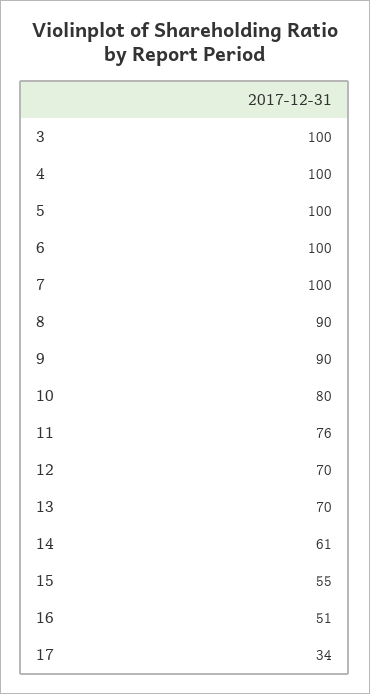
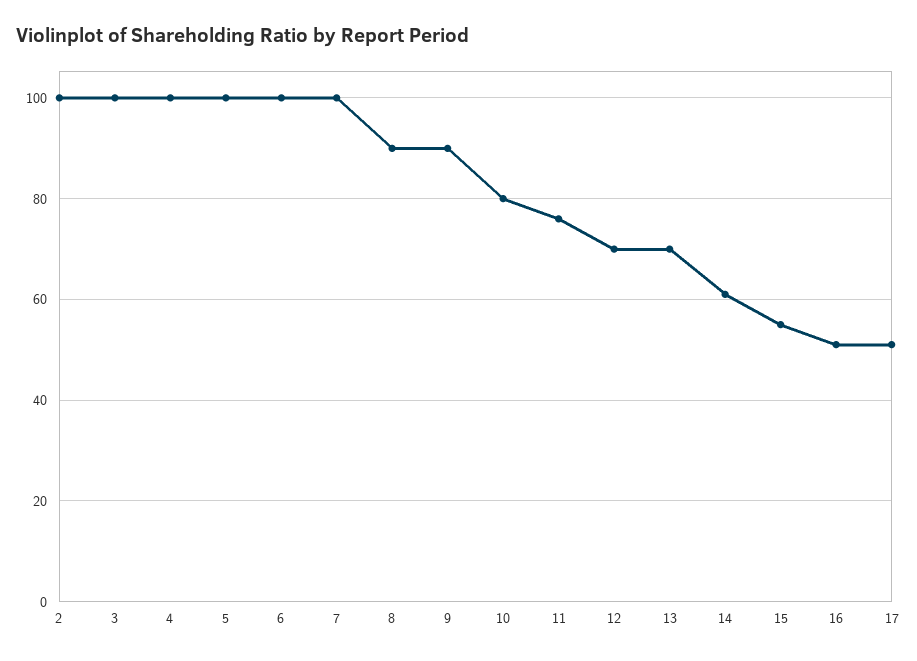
  {
    "3": 100,
    "4": 100,
    "5": 100,
    "6": 100,
    "7": 100,
    "8": 90,
    "9": 90,
    "10": 80,
    "11": 76,
    "12": 70,
    "13": 70,
    "14": 61,
    "15": 55,
    "16": 51,
-   "17": 34
+   "17": 50,
+   "2": 100
  }

